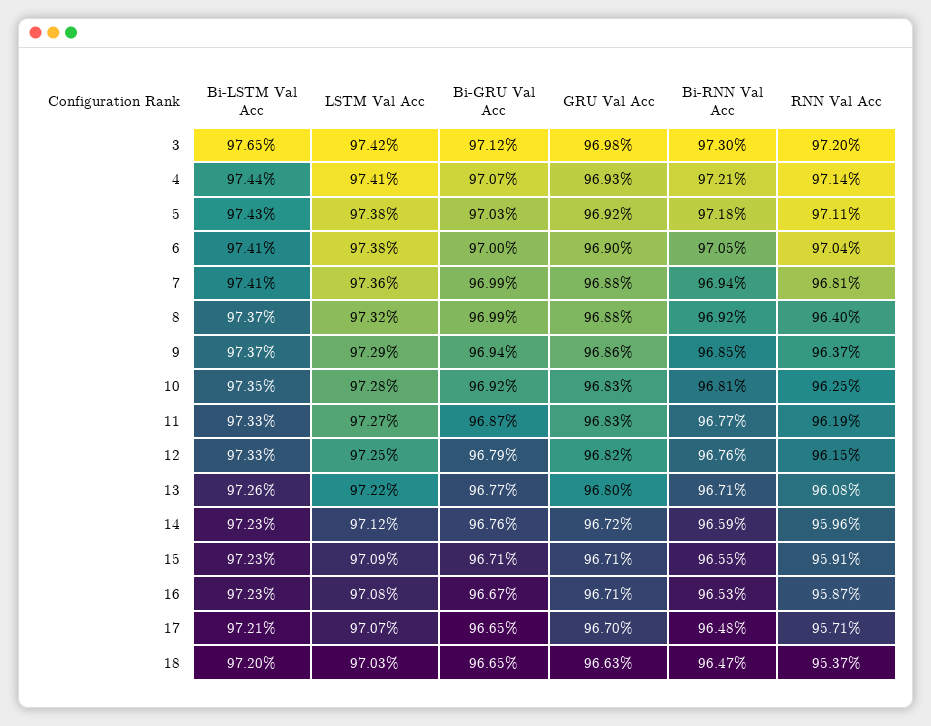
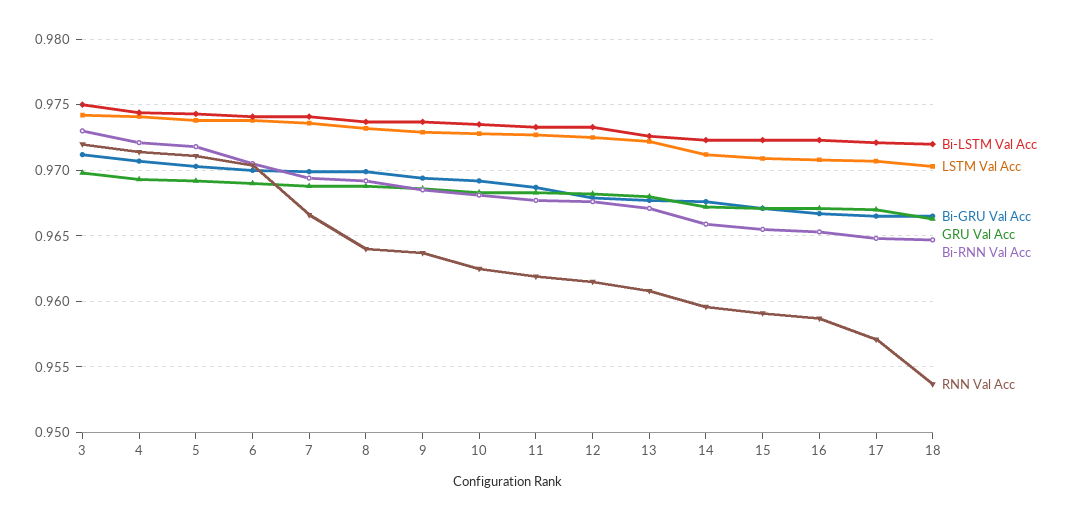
  {
    "Bi-LSTM Val Acc": {
-     "3": 0.9765,
+     "3": 0.975,
      "4": 0.9744,
      "5": 0.9743,
      "6": 0.9741,
      "7": 0.9741,
      "8": 0.9737,
      "9": 0.9737,
      "10": 0.9735,
      "11": 0.9733,
      "12": 0.9733,
      "13": 0.9726,
      "14": 0.9723,
      "15": 0.9723,
      "16": 0.9723,
      "17": 0.9721,
      "18": 0.972
    },
    "LSTM Val Acc": {
      "3": 0.9742,
      "4": 0.9741,
      "5": 0.9738,
      "6": 0.9738,
      "7": 0.9736,
      "8": 0.9732,
      "9": 0.9729,
      "10": 0.9728,
      "11": 0.9727,
      "12": 0.9725,
      "13": 0.9722,
      "14": 0.9712,
      "15": 0.9709,
      "16": 0.9708,
      "17": 0.9707,
      "18": 0.9703
    },
    "Bi-GRU Val Acc": {
      "3": 0.9712,
      "4": 0.9707,
      "5": 0.9703,
      "6": 0.97,
      "7": 0.9699,
      "8": 0.9699,
      "9": 0.9694,
      "10": 0.9692,
      "11": 0.9687,
      "12": 0.9679,
      "13": 0.9677,
      "14": 0.9676,
      "15": 0.9671,
      "16": 0.9667,
      "17": 0.9665,
      "18": 0.9665
    },
    "GRU Val Acc": {
      "3": 0.9698,
      "4": 0.9693,
      "5": 0.9692,
      "6": 0.969,
      "7": 0.9688,
      "8": 0.9688,
      "9": 0.9686,
      "10": 0.9683,
      "11": 0.9683,
      "12": 0.9682,
      "13": 0.968,
      "14": 0.9672,
      "15": 0.9671,
      "16": 0.9671,
      "17": 0.967,
      "18": 0.9663
    },
    "Bi-RNN Val Acc": {
      "3": 0.973,
      "4": 0.9721,
      "5": 0.9718,
      "6": 0.9705,
      "7": 0.9694,
      "8": 0.9692,
      "9": 0.9685,
      "10": 0.9681,
      "11": 0.9677,
      "12": 0.9676,
      "13": 0.9671,
      "14": 0.9659,
      "15": 0.9655,
      "16": 0.9653,
      "17": 0.9648,
      "18": 0.9647
    },
    "RNN Val Acc": {
      "3": 0.972,
      "4": 0.9714,
      "5": 0.9711,
      "6": 0.9704,
-     "7": 0.9681,
+     "7": 0.9665,
      "8": 0.964,
      "9": 0.9637,
      "10": 0.9625,
      "11": 0.9619,
      "12": 0.9615,
      "13": 0.9608,
      "14": 0.9596,
      "15": 0.9591,
      "16": 0.9587,
      "17": 0.9571,
      "18": 0.9537
    }
  }

